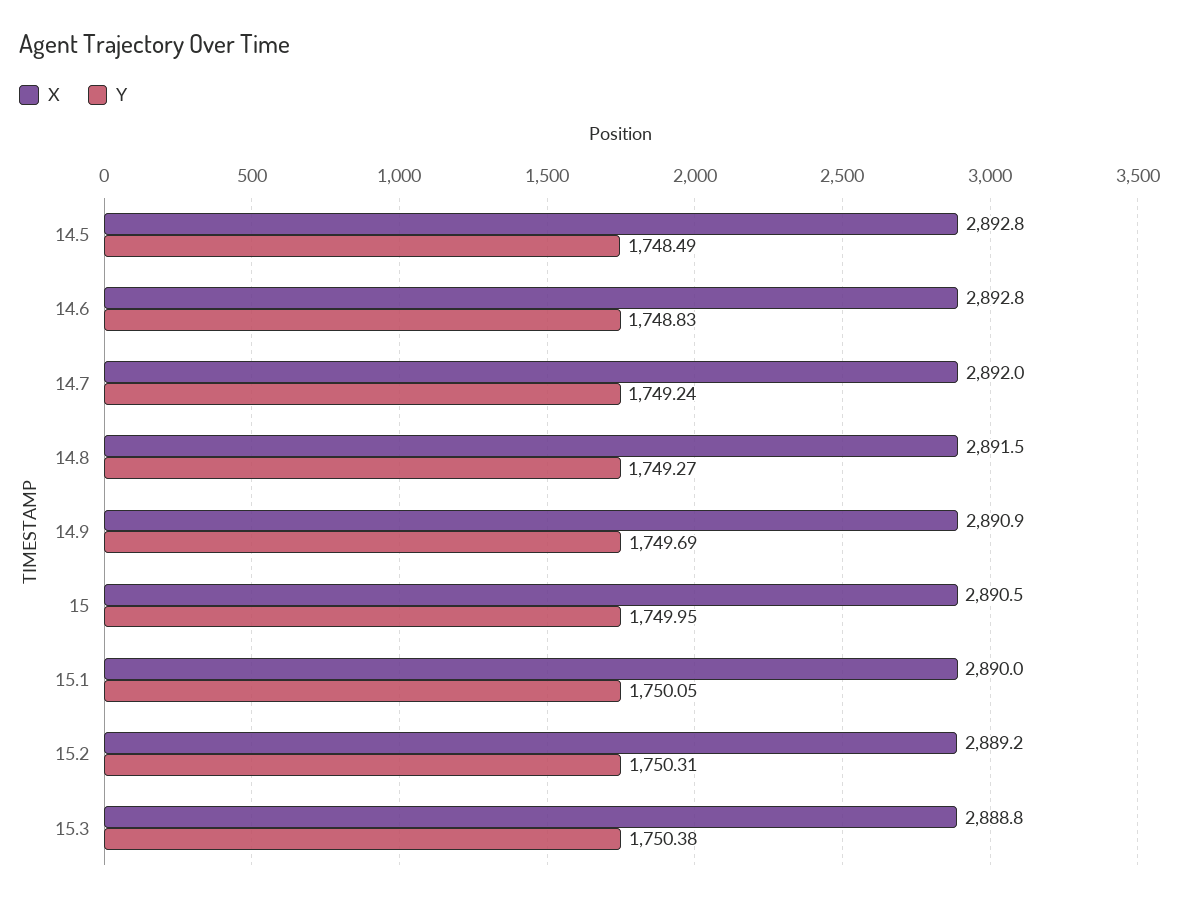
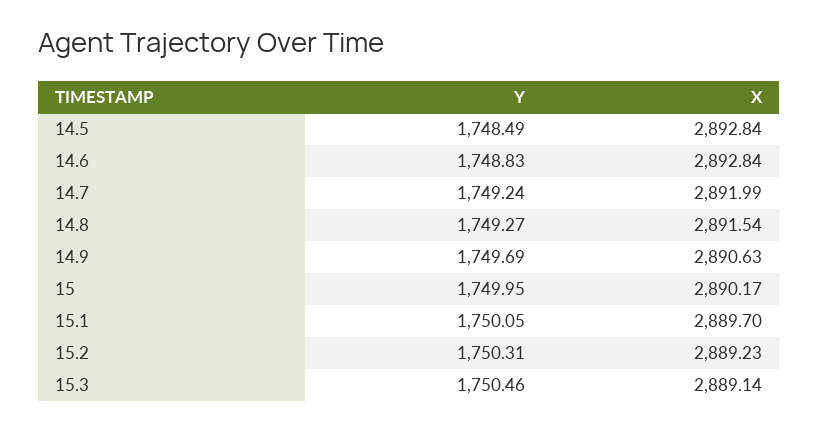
  {
    "X": {
      "14.5": 2892.84,
      "14.6": 2892.84,
      "14.7": 2891.99,
      "14.8": 2891.54,
-     "14.9": 2890.9,
+     "14.9": 2890.63,
-     "15": 2890.5,
+     "15": 2890.17,
-     "15.1": 2890,
+     "15.1": 2889.7,
      "15.2": 2889.23,
-     "15.3": 2888.8
+     "15.3": 2889.14
    },
    "Y": {
      "14.5": 1748.49,
      "14.6": 1748.83,
      "14.7": 1749.24,
      "14.8": 1749.27,
      "14.9": 1749.69,
      "15": 1749.95,
      "15.1": 1750.05,
      "15.2": 1750.31,
-     "15.3": 1750.38
+     "15.3": 1750.46
    }
  }

